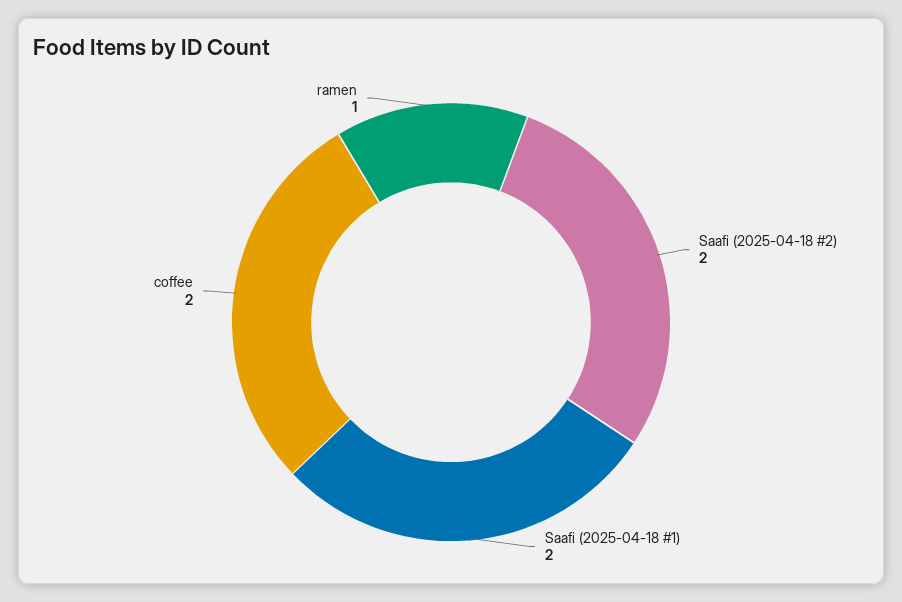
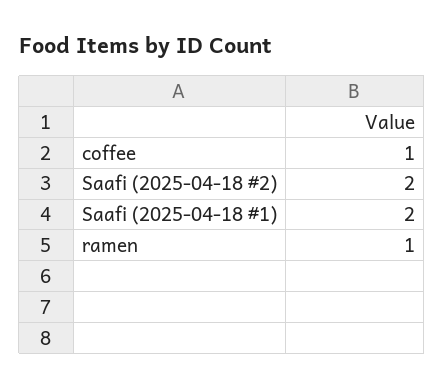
  {
    "Saafi (2025-04-18 #2)": 2,
    "Saafi (2025-04-18 #1)": 2,
-   "coffee": 2,
+   "coffee": 1,
    "ramen": 1
  }

